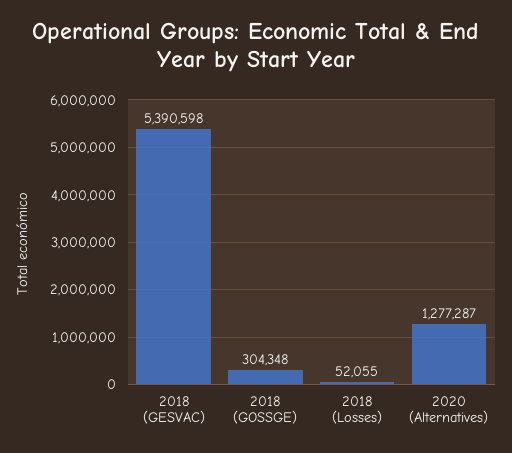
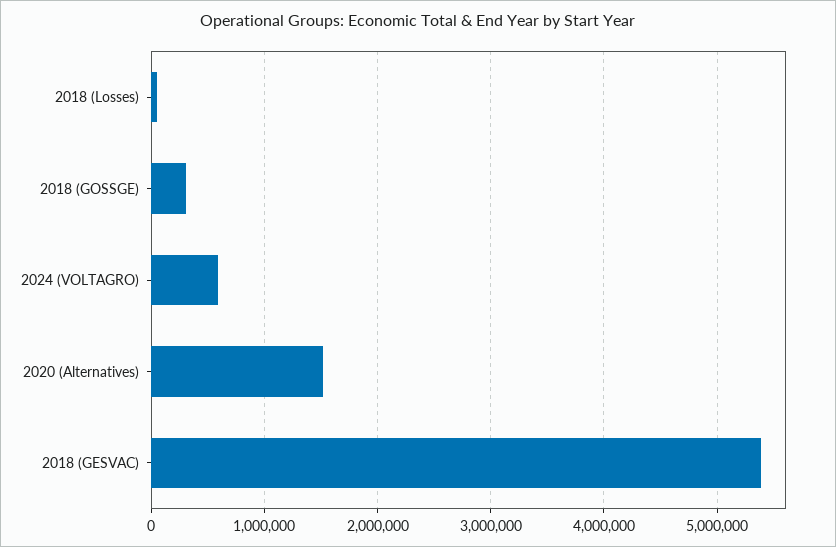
  {
    "2018 (GESVAC)": 5390598,
    "2018 (GOSSGE)": 304348,
    "2018 (Losses)": 52055,
-   "2020 (Alternatives)": 1277287
+   "2020 (Alternatives)": 1500000,
+   "2024 (VOLTAGRO)": 600000
  }

